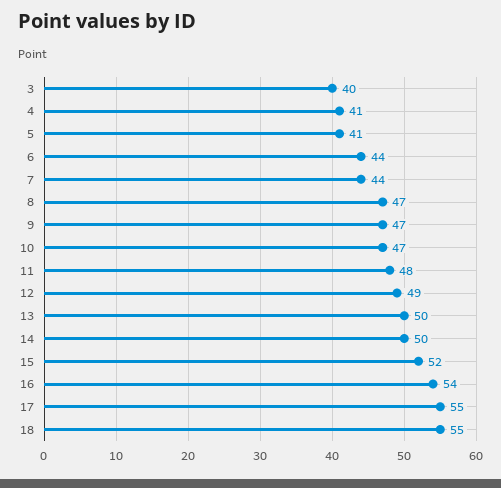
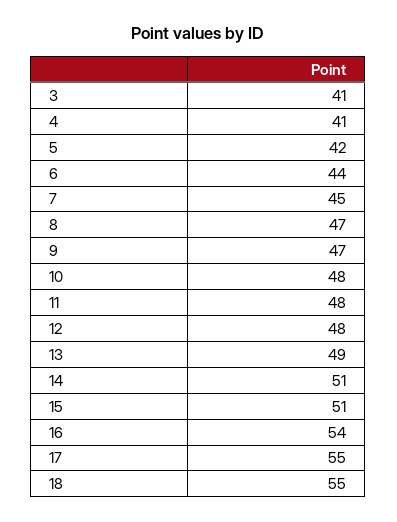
  {
-   "3": 40,
+   "3": 41,
    "4": 41,
-   "5": 41,
+   "5": 42,
    "6": 44,
-   "7": 44,
+   "7": 45,
    "8": 47,
    "9": 47,
-   "10": 47,
+   "10": 48,
    "11": 48,
-   "12": 49,
+   "12": 48,
-   "13": 50,
+   "13": 49,
-   "14": 50,
+   "14": 51,
-   "15": 52,
+   "15": 51,
    "16": 54,
    "17": 55,
    "18": 55
  }

